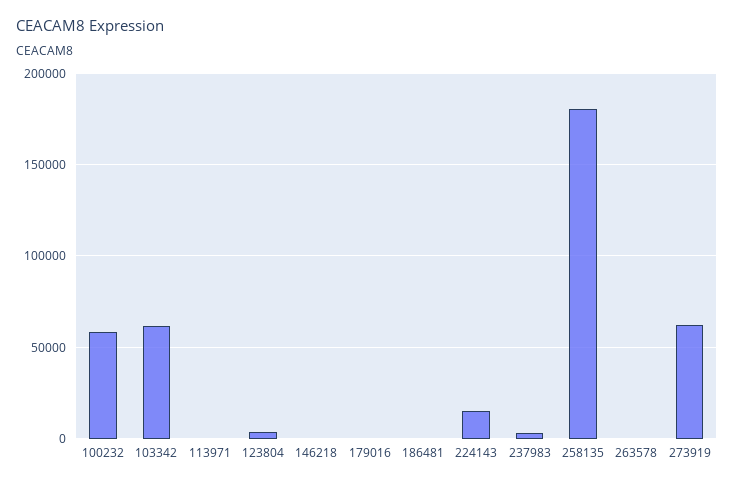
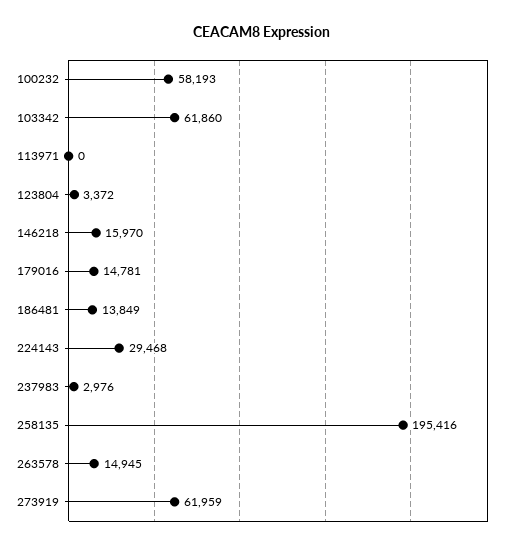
  {
    "100232": 58193,
    "103342": 61860,
    "113971": 0,
    "123804": 3372,
-   "146218": 0,
+   "146218": 15970,
-   "179016": 0,
+   "179016": 14781,
-   "186481": 0,
+   "186481": 13849,
-   "224143": 15000,
+   "224143": 29468,
    "237983": 2976,
-   "258135": 180000,
+   "258135": 195416,
-   "263578": 0,
+   "263578": 14945,
    "273919": 61959
  }

